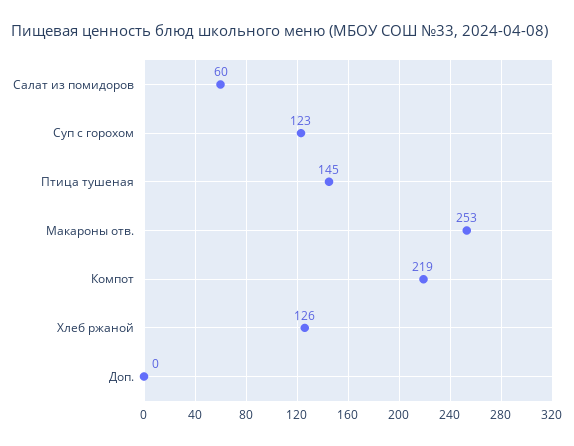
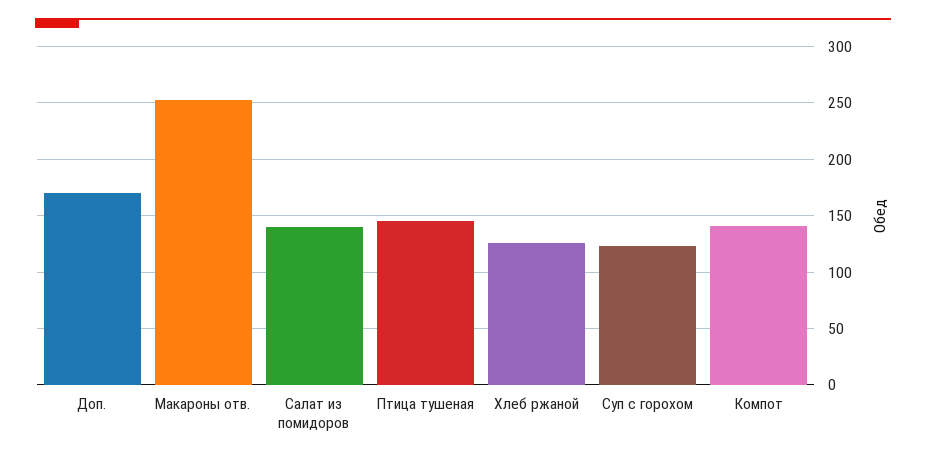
  {
-   "Салат из помидоров": 60,
+   "Салат из помидоров": 140,
    "Суп с горохом": 123,
    "Птица тушеная": 145,
    "Макароны отв.": 253,
-   "Компот": 219,
+   "Компот": 140,
    "Хлеб ржаной": 126,
-   "Доп.": 0
+   "Доп.": 170
  }

